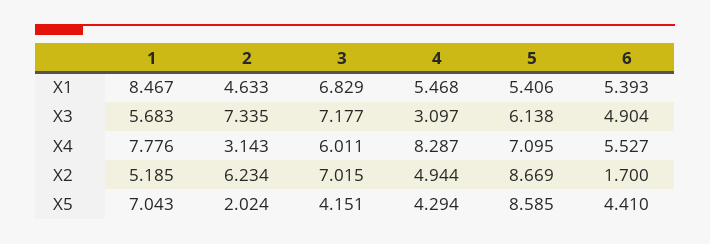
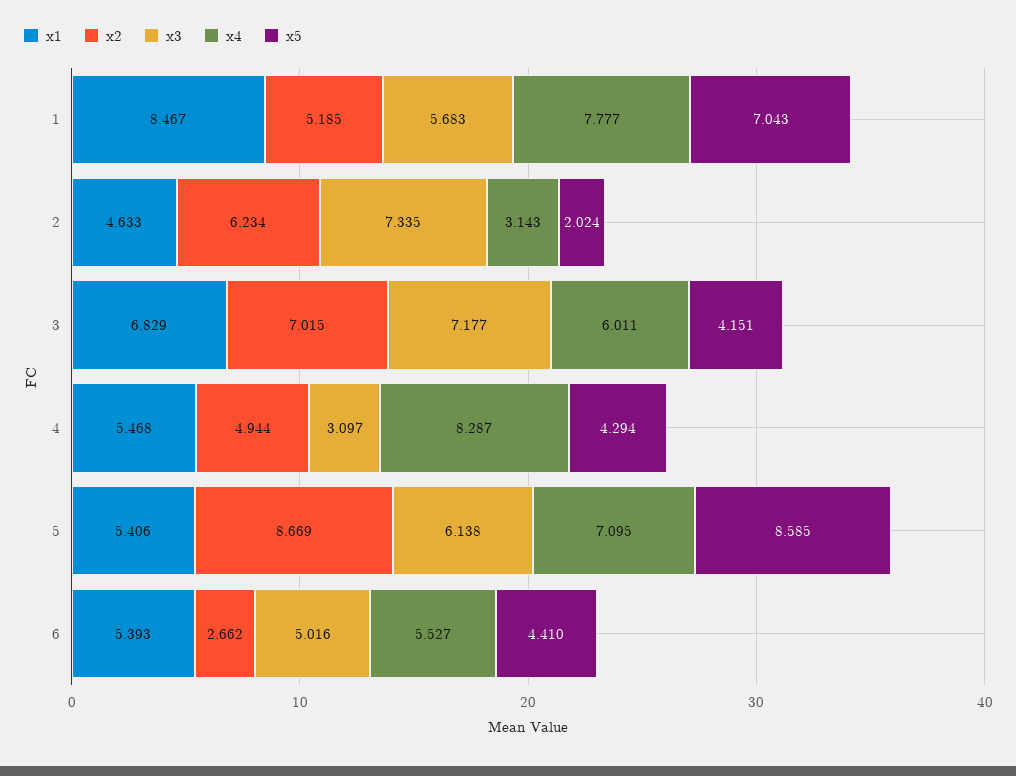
  {
    "X1": {
      "1": 8.467,
      "2": 4.633,
      "3": 6.829,
      "4": 5.468,
      "5": 5.406,
      "6": 5.393
    },
    "X3": {
      "1": 5.683,
      "2": 7.335,
      "3": 7.177,
      "4": 3.097,
      "5": 6.138,
-     "6": 4.904
+     "6": 5.016
    },
    "X4": {
-     "1": 7.776,
+     "1": 7.777,
      "2": 3.143,
      "3": 6.011,
      "4": 8.287,
      "5": 7.095,
      "6": 5.527
    },
    "X2": {
      "1": 5.185,
      "2": 6.234,
      "3": 7.015,
      "4": 4.944,
      "5": 8.669,
-     "6": 1.7
+     "6": 2.662
    },
    "X5": {
      "1": 7.043,
      "2": 2.024,
      "3": 4.151,
      "4": 4.294,
      "5": 8.585,
      "6": 4.41
    }
  }

